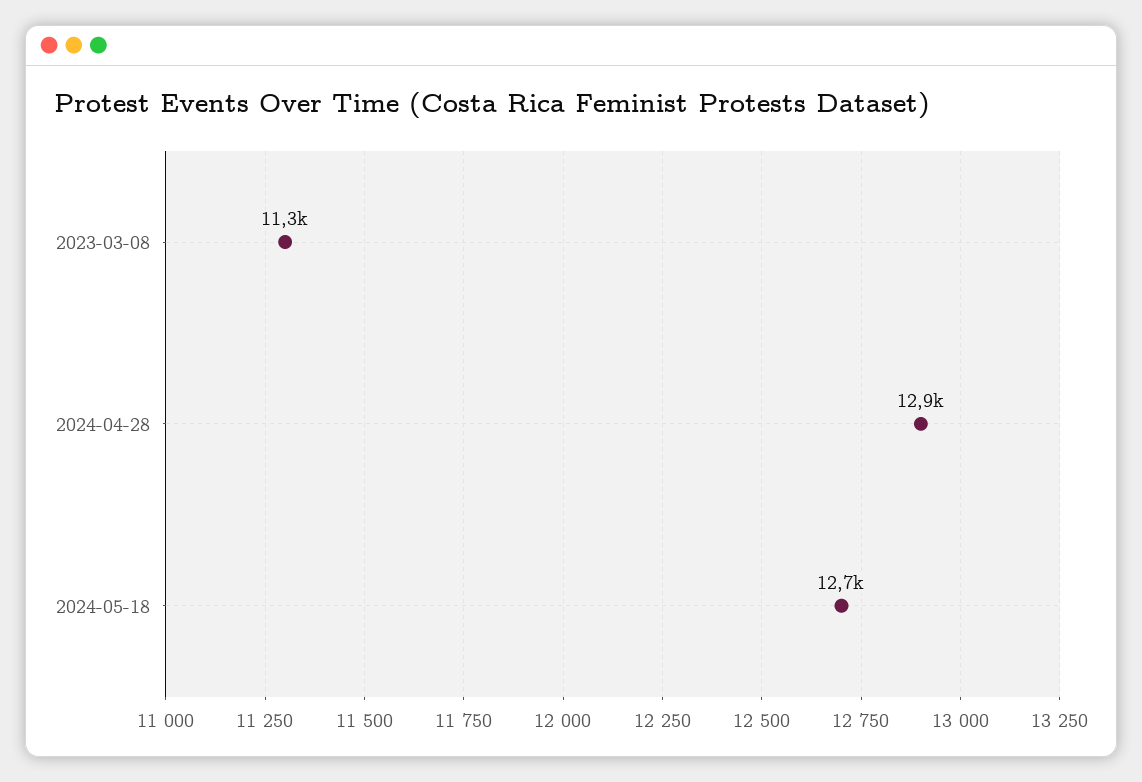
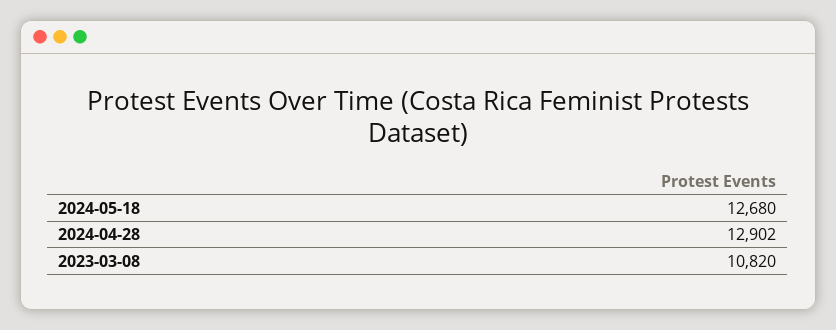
  {
-   "2023-03-08": 11300,
+   "2023-03-08": 10820,
    "2024-04-28": 12902,
    "2024-05-18": 12680
  }

